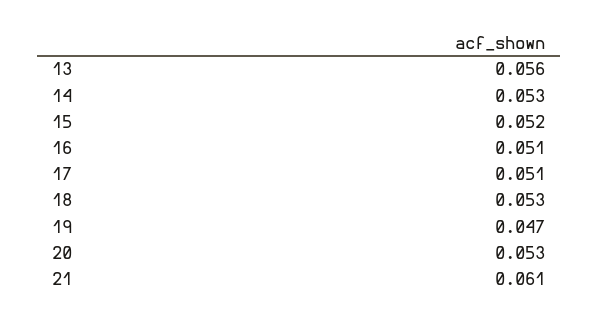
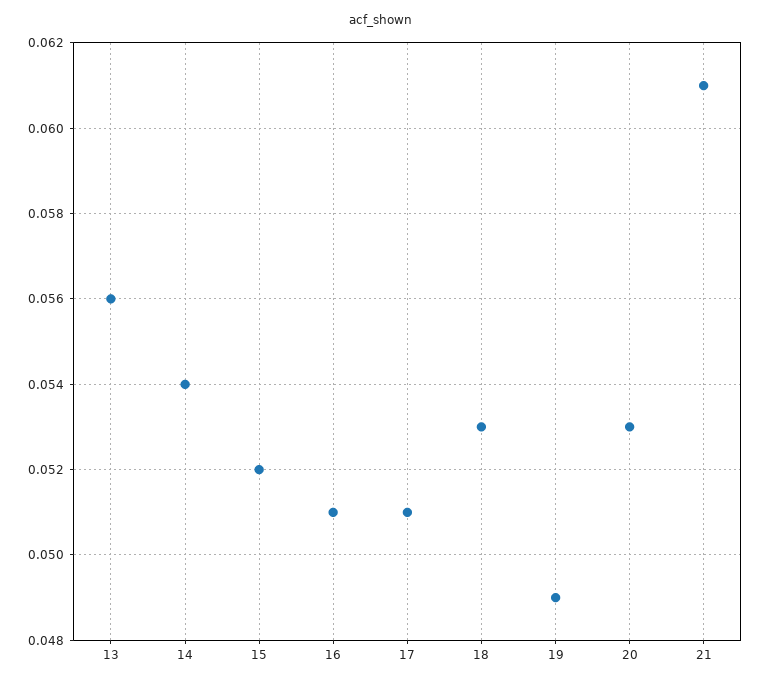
  {
    "13": 0.056,
-   "14": 0.053,
+   "14": 0.054,
    "15": 0.052,
    "16": 0.051,
    "17": 0.051,
    "18": 0.053,
-   "19": 0.047,
+   "19": 0.049,
    "20": 0.053,
    "21": 0.061
  }

